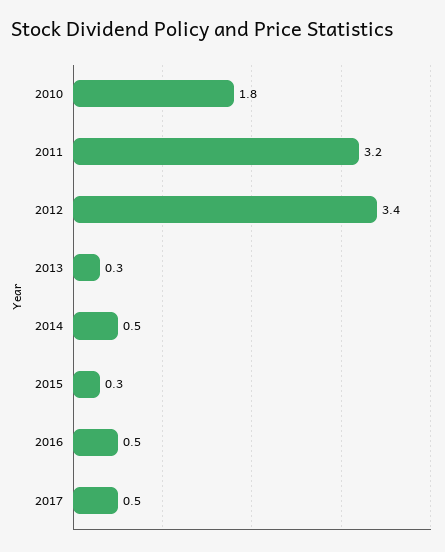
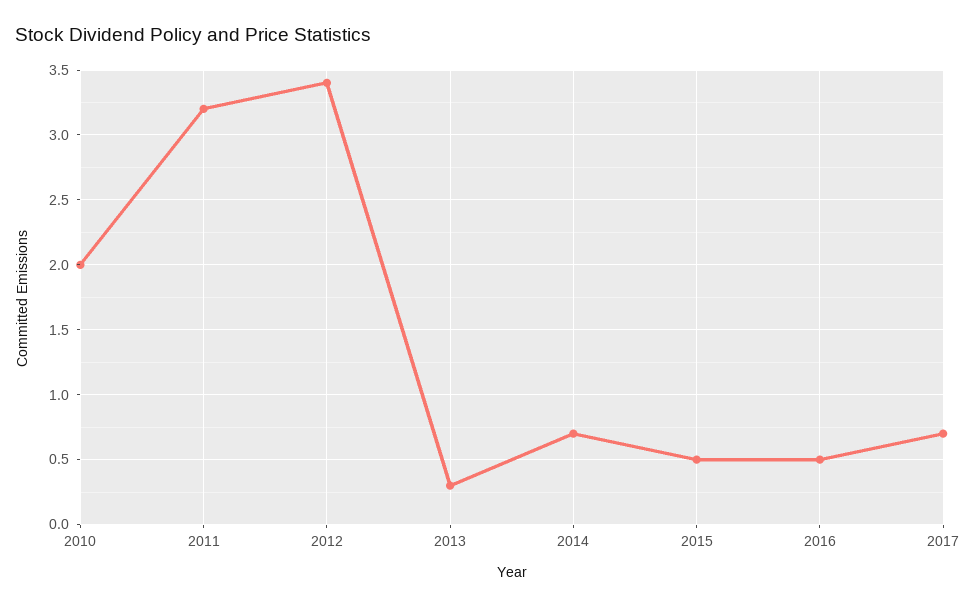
  {
-   "2010": 1.8,
+   "2010": 2,
    "2011": 3.2,
    "2012": 3.4,
    "2013": 0.3,
-   "2014": 0.5,
+   "2014": 0.7,
-   "2015": 0.3,
+   "2015": 0.5,
    "2016": 0.5,
-   "2017": 0.5
+   "2017": 0.7
  }

